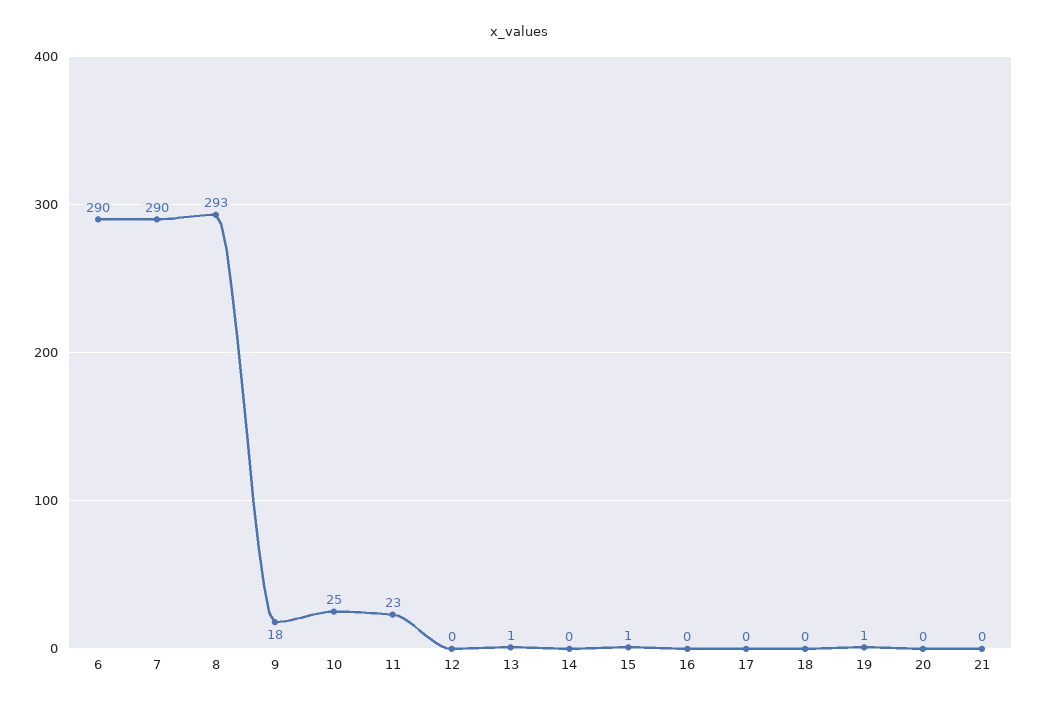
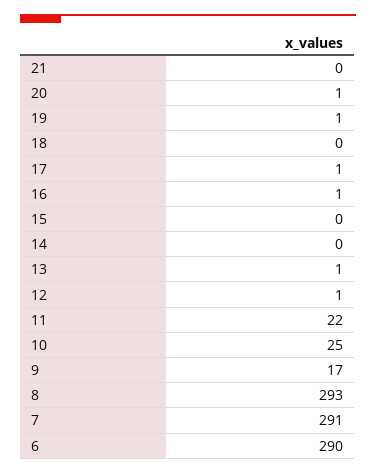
  {
    "6": 290,
-   "7": 290,
+   "7": 291,
    "8": 293,
-   "9": 18,
+   "9": 17,
    "10": 25,
-   "11": 23,
+   "11": 22,
-   "12": 0,
+   "12": 1,
    "13": 1,
    "14": 0,
-   "15": 1,
+   "15": 0,
-   "16": 0,
+   "16": 1,
-   "17": 0,
+   "17": 1,
    "18": 0,
    "19": 1,
-   "20": 0,
+   "20": 1,
    "21": 0
  }

